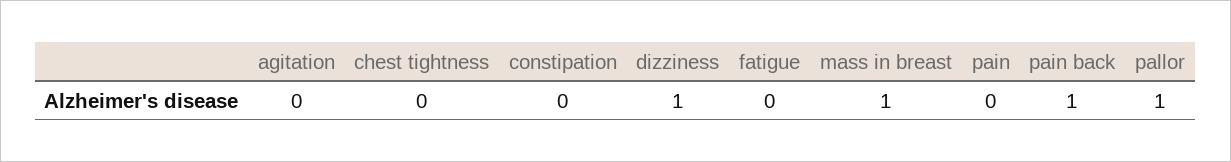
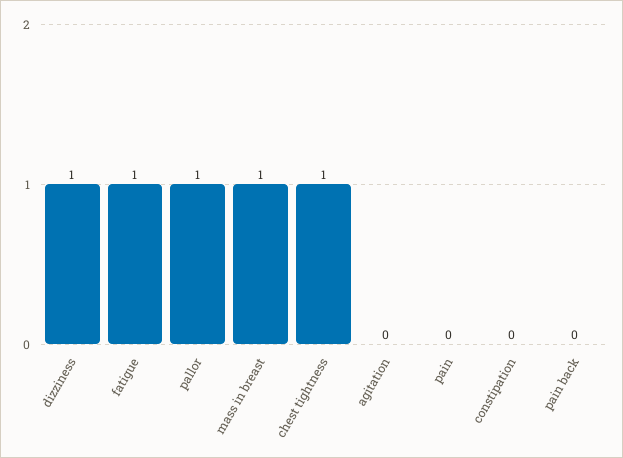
  {
    "agitation": 0,
-   "chest tightness": 0,
+   "chest tightness": 1,
    "constipation": 0,
    "dizziness": 1,
-   "fatigue": 0,
+   "fatigue": 1,
    "mass in breast": 1,
    "pain": 0,
-   "pain back": 1,
+   "pain back": 0,
    "pallor": 1
  }

